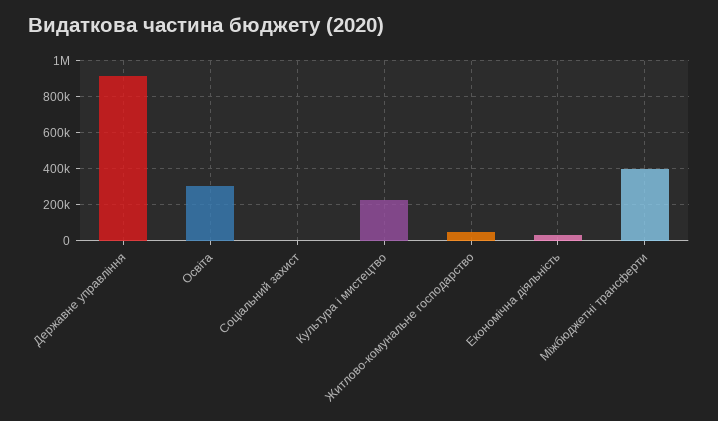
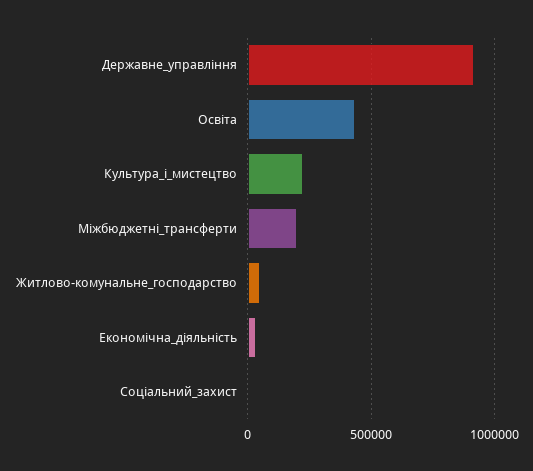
  {
    "Державне управління": 900000,
-   "Освіта": 300000,
+   "Освіта": 450000,
    "Соціальний захист": 0,
    "Культура і мистецтво": 200000,
    "Житлово-комунальне господарство": 50000,
    "Економічна діяльність": 50000,
-   "Міжбюджетні трансферти": 400000
+   "Міжбюджетні трансферти": 200000
  }

